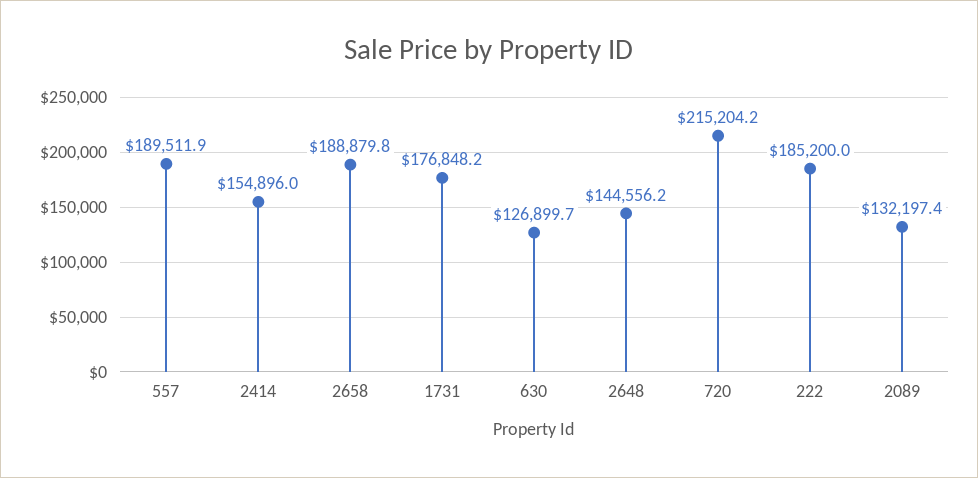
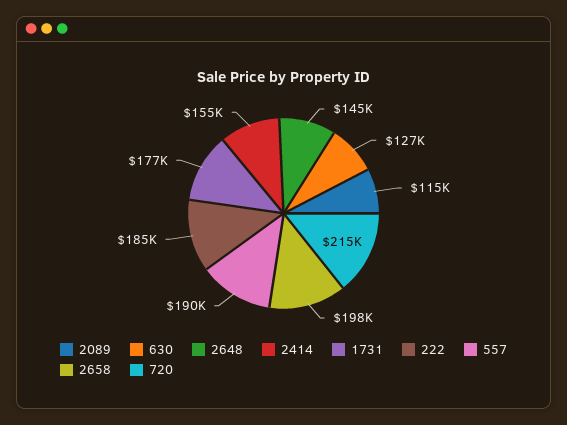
  {
    "557": 189511.9,
    "2414": 154896,
-   "2658": 188879.8,
+   "2658": 198000,
    "1731": 176848.2,
    "630": 126899.7,
    "2648": 144556.2,
    "720": 215204.2,
    "222": 185200,
-   "2089": 132197.4
+   "2089": 115000
  }

